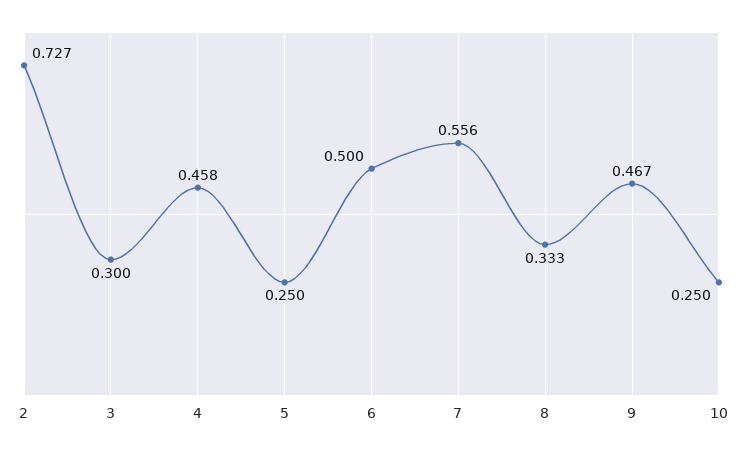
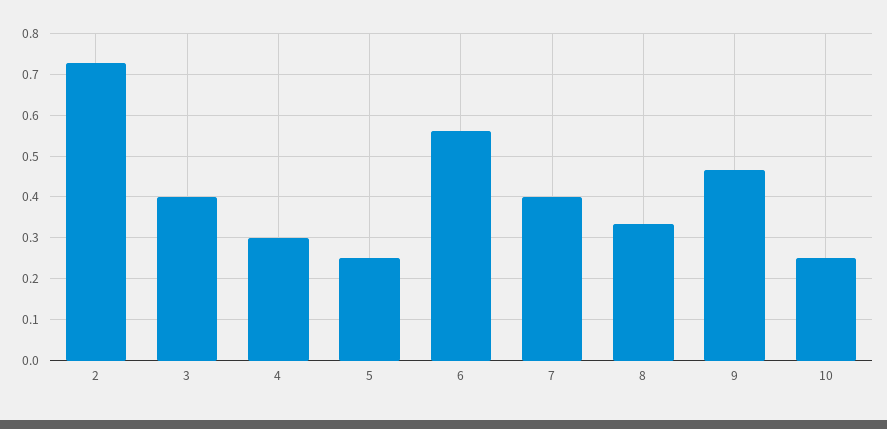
  {
    "2": 0.727,
-   "3": 0.3,
+   "3": 0.4,
-   "4": 0.458,
+   "4": 0.3,
    "5": 0.25,
-   "6": 0.5,
+   "6": 0.56,
-   "7": 0.556,
+   "7": 0.4,
    "8": 0.333,
    "9": 0.467,
    "10": 0.25
  }

